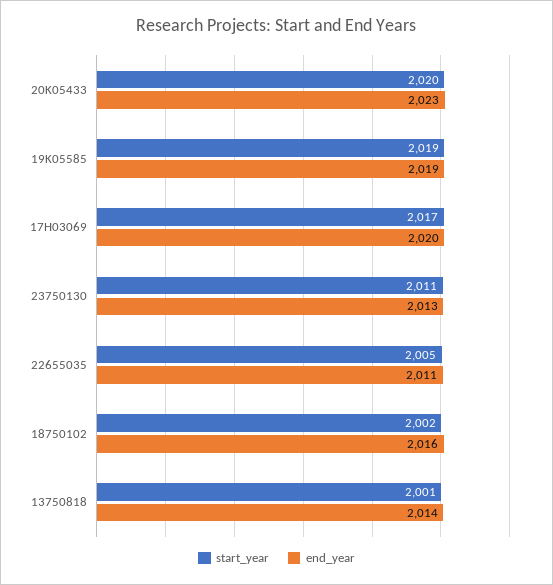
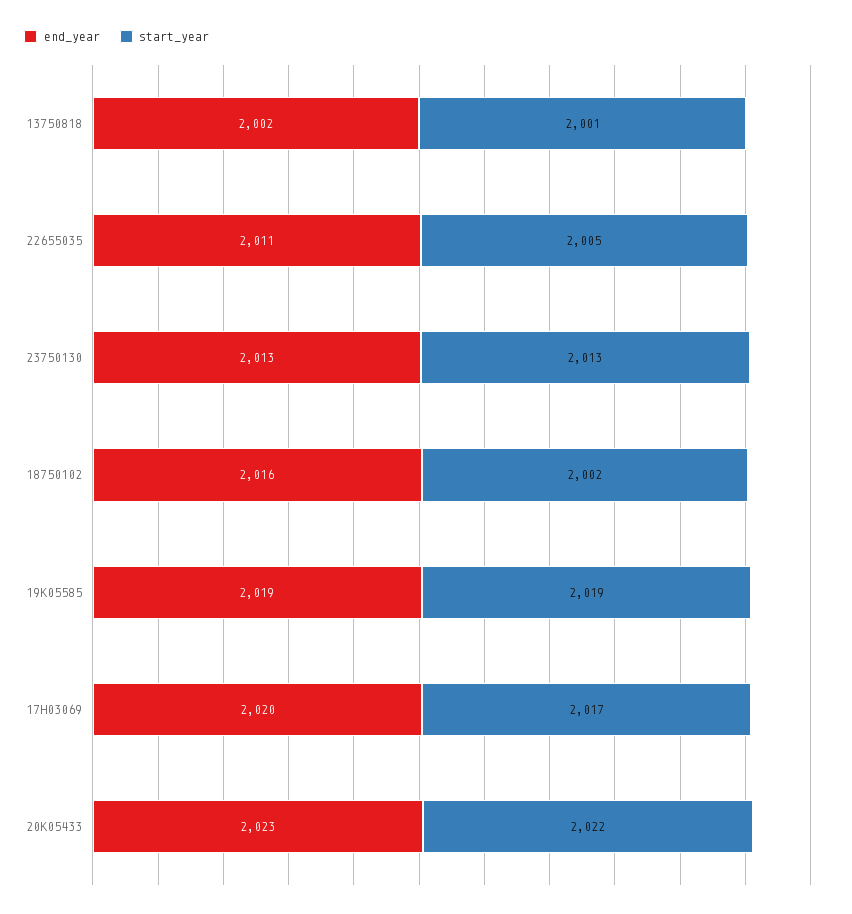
  {
    "start_year": {
-     "20K05433": 2020,
+     "20K05433": 2022,
      "19K05585": 2019,
      "17H03069": 2017,
-     "23750130": 2011,
+     "23750130": 2013,
      "22655035": 2005,
      "18750102": 2002,
      "13750818": 2001
    },
    "end_year": {
      "20K05433": 2023,
      "19K05585": 2019,
      "17H03069": 2020,
      "23750130": 2013,
      "22655035": 2011,
      "18750102": 2016,
-     "13750818": 2014
+     "13750818": 2002
    }
  }

